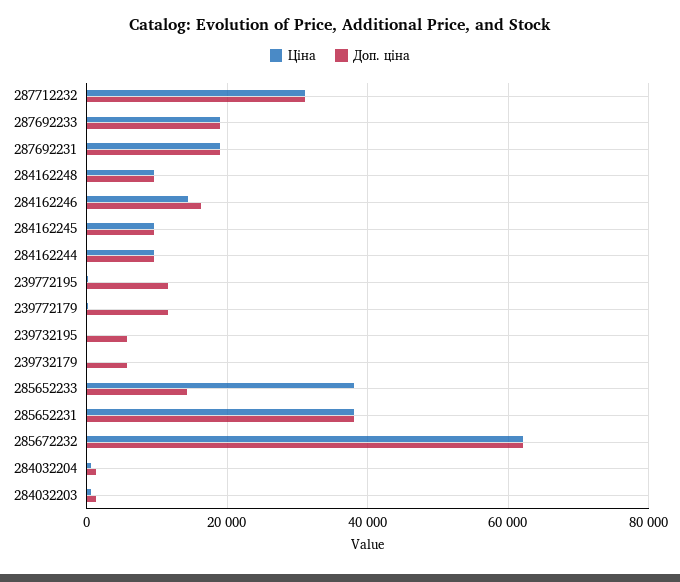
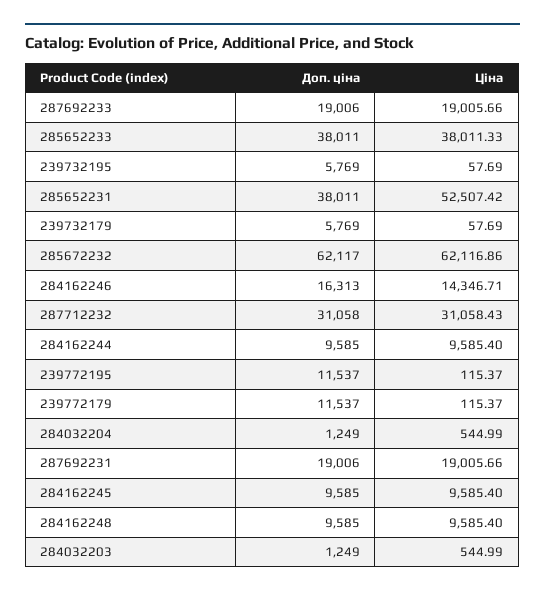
  {
    "Ціна": {
      "287712232": 31058.43,
      "287692233": 19005.66,
      "287692231": 19005.66,
      "284162248": 9585.4,
      "284162246": 14346.71,
      "284162245": 9585.4,
      "284162244": 9585.4,
      "239772195": 115.37,
      "239772179": 115.37,
      "239732195": 57.69,
      "239732179": 57.69,
      "285652233": 38011.33,
-     "285652231": 38000,
+     "285652231": 52507.42,
      "285672232": 62116.86,
      "284032204": 544.99,
      "284032203": 544.99
    },
    "Доп. ціна": {
      "287712232": 31058,
      "287692233": 19006,
      "287692231": 19006,
      "284162248": 9585,
      "284162246": 16313,
      "284162245": 9585,
      "284162244": 9585,
      "239772195": 11537,
      "239772179": 11537,
      "239732195": 5769,
      "239732179": 5769,
-     "285652233": 14000,
+     "285652233": 38011,
      "285652231": 38011,
      "285672232": 62117,
      "284032204": 1249,
      "284032203": 1249
    }
  }

